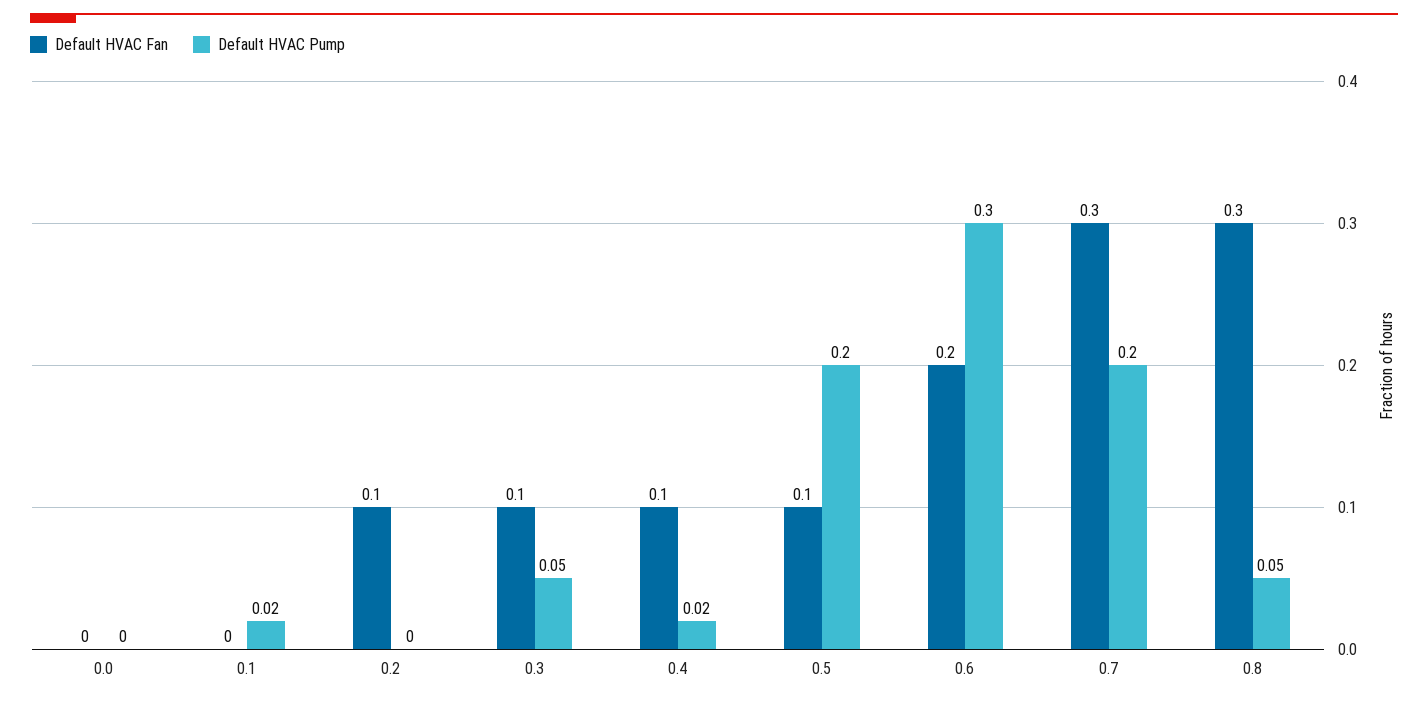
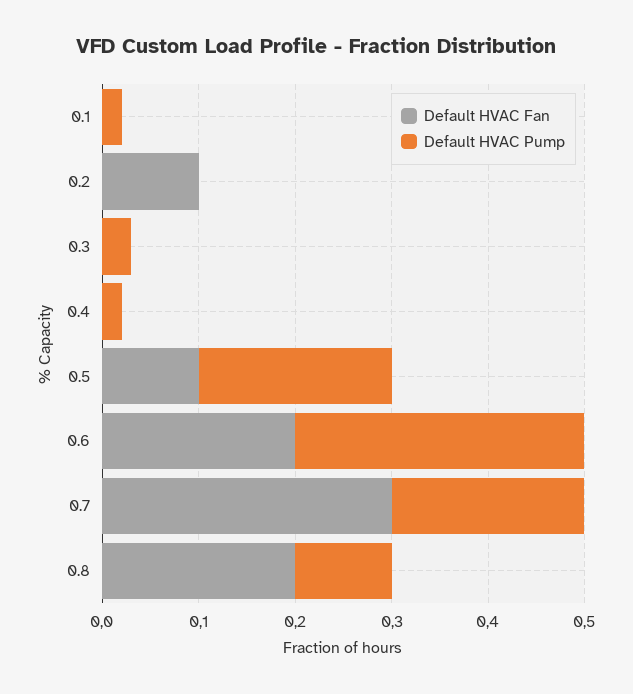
  {
    "Default HVAC Fan": {
-     "0.0": 0,
      "0.1": 0,
      "0.2": 0.1,
-     "0.3": 0.1,
+     "0.3": 0,
-     "0.4": 0.1,
+     "0.4": 0,
      "0.5": 0.1,
      "0.6": 0.2,
      "0.7": 0.3,
-     "0.8": 0.3
+     "0.8": 0.2
    },
    "Default HVAC Pump": {
-     "0.0": 0,
      "0.1": 0.02,
      "0.2": 0,
-     "0.3": 0.05,
+     "0.3": 0.03,
      "0.4": 0.02,
      "0.5": 0.2,
      "0.6": 0.3,
      "0.7": 0.2,
-     "0.8": 0.05
+     "0.8": 0.1
    }
  }

